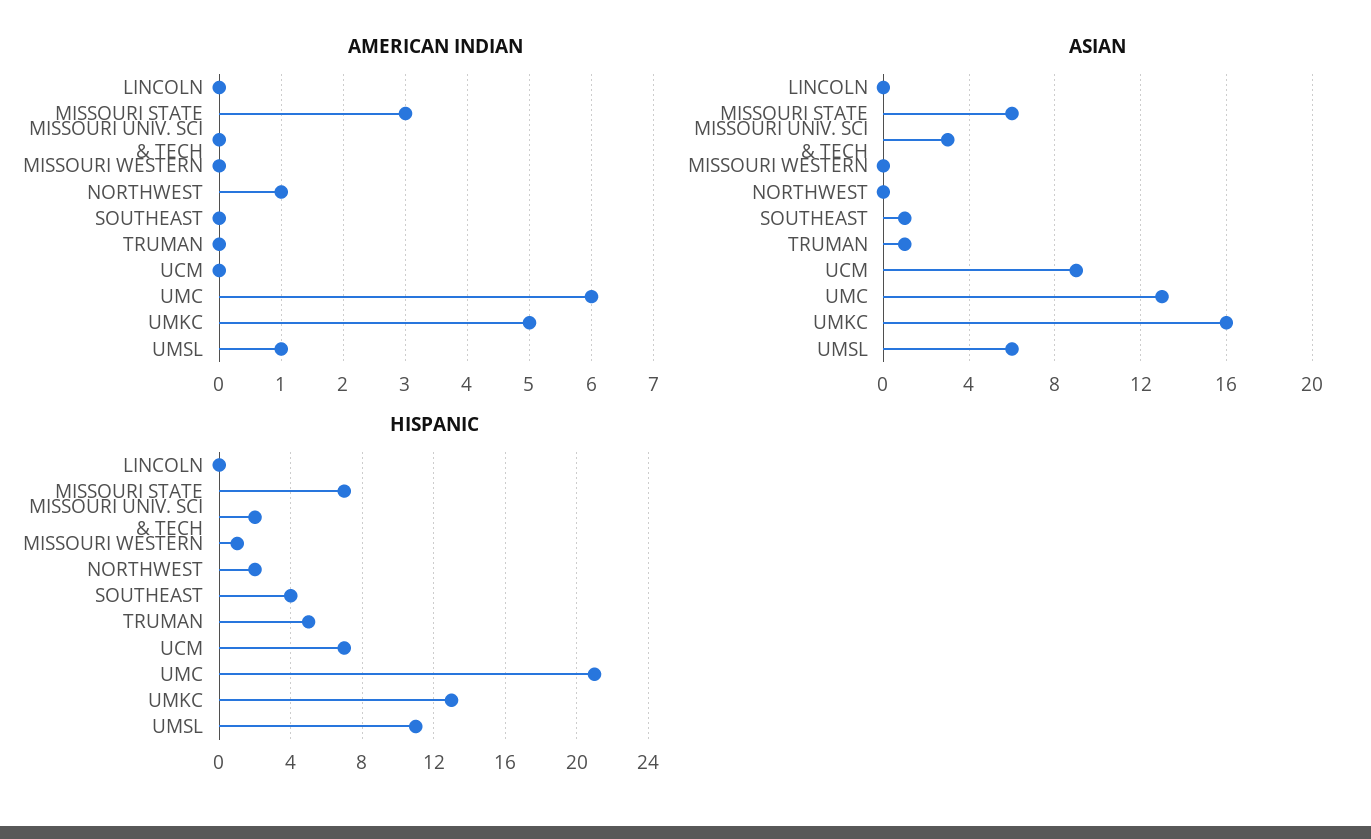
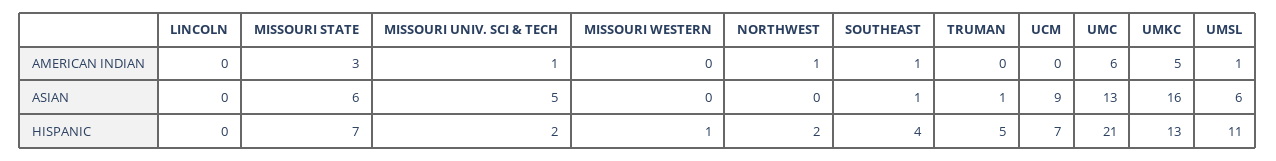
  {
    "AMERICAN INDIAN": {
      "LINCOLN": 0,
      "MISSOURI STATE": 3,
-     "MISSOURI UNIV. SCI & TECH": 0,
+     "MISSOURI UNIV. SCI & TECH": 1,
      "MISSOURI WESTERN": 0,
      "NORTHWEST": 1,
-     "SOUTHEAST": 0,
+     "SOUTHEAST": 1,
      "TRUMAN": 0,
      "UCM": 0,
      "UMC": 6,
      "UMKC": 5,
      "UMSL": 1
    },
    "ASIAN": {
      "LINCOLN": 0,
      "MISSOURI STATE": 6,
-     "MISSOURI UNIV. SCI & TECH": 3,
+     "MISSOURI UNIV. SCI & TECH": 5,
      "MISSOURI WESTERN": 0,
      "NORTHWEST": 0,
      "SOUTHEAST": 1,
      "TRUMAN": 1,
      "UCM": 9,
      "UMC": 13,
      "UMKC": 16,
      "UMSL": 6
    },
    "HISPANIC": {
      "LINCOLN": 0,
      "MISSOURI STATE": 7,
      "MISSOURI UNIV. SCI & TECH": 2,
      "MISSOURI WESTERN": 1,
      "NORTHWEST": 2,
      "SOUTHEAST": 4,
      "TRUMAN": 5,
      "UCM": 7,
      "UMC": 21,
      "UMKC": 13,
      "UMSL": 11
    }
  }

